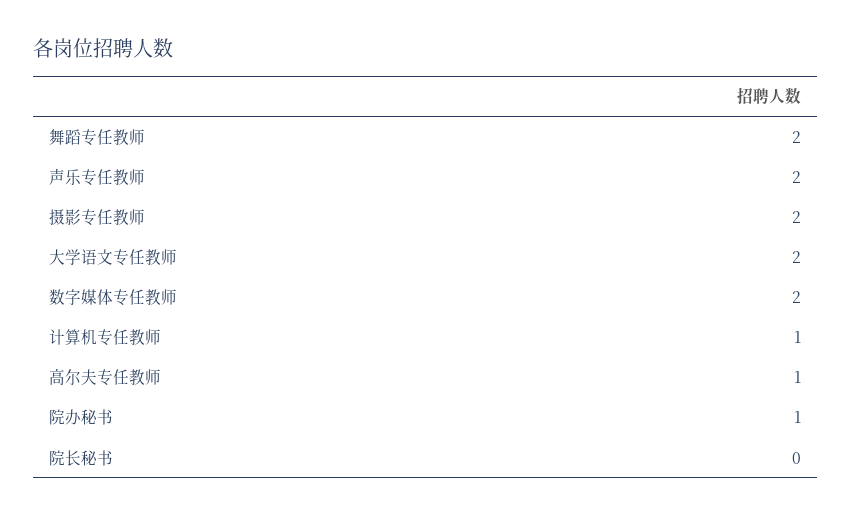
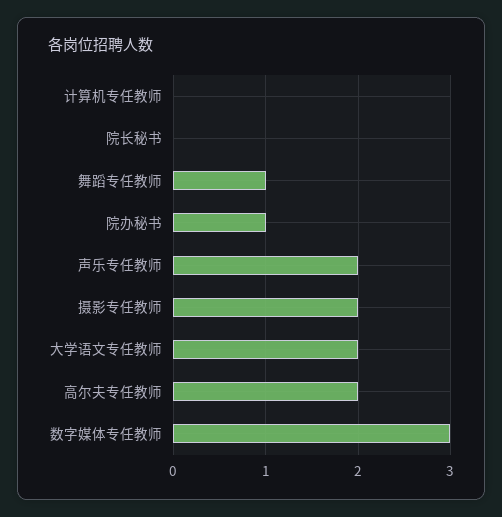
  {
-   "舞蹈专任教师": 2,
+   "舞蹈专任教师": 1,
    "声乐专任教师": 2,
    "摄影专任教师": 2,
    "大学语文专任教师": 2,
-   "数字媒体专任教师": 2,
+   "数字媒体专任教师": 3,
-   "计算机专任教师": 1,
+   "计算机专任教师": 0,
-   "高尔夫专任教师": 1,
+   "高尔夫专任教师": 2,
    "院办秘书": 1,
    "院长秘书": 0
  }

